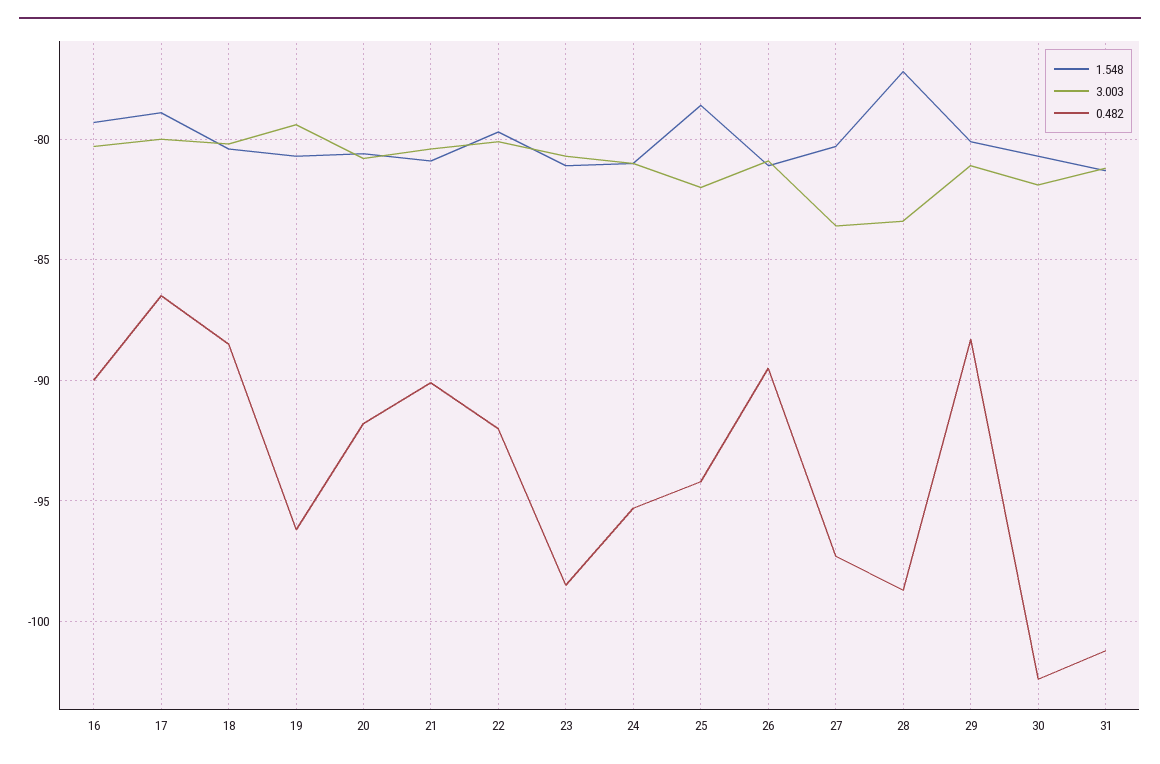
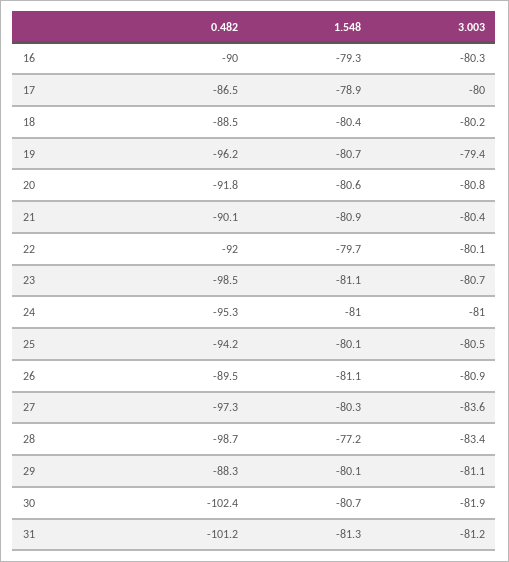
  {
    "1.548": {
      "16": -79.3,
      "17": -78.9,
      "18": -80.4,
      "19": -80.7,
      "20": -80.6,
      "21": -80.9,
      "22": -79.7,
      "23": -81.1,
      "24": -81,
-     "25": -78.5,
+     "25": -80.1,
      "26": -81.1,
      "27": -80.3,
      "28": -77.2,
      "29": -80.1,
      "30": -80.7,
      "31": -81.3
    },
    "3.003": {
      "16": -80.3,
      "17": -80,
      "18": -80.2,
      "19": -79.4,
      "20": -80.8,
      "21": -80.4,
      "22": -80.1,
      "23": -80.7,
      "24": -81,
-     "25": -82,
+     "25": -80.5,
      "26": -80.9,
      "27": -83.6,
      "28": -83.4,
      "29": -81.1,
      "30": -81.9,
      "31": -81.2
    },
    "0.482": {
      "16": -90,
      "17": -86.5,
      "18": -88.5,
      "19": -96.2,
      "20": -91.8,
      "21": -90.1,
      "22": -92,
      "23": -98.5,
      "24": -95.3,
      "25": -94.2,
      "26": -89.5,
      "27": -97.3,
      "28": -98.7,
      "29": -88.3,
      "30": -102.4,
      "31": -101.2
    }
  }

